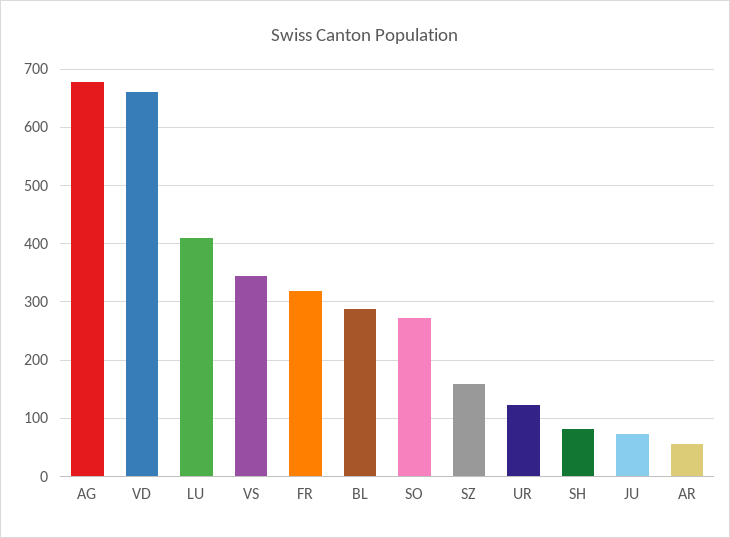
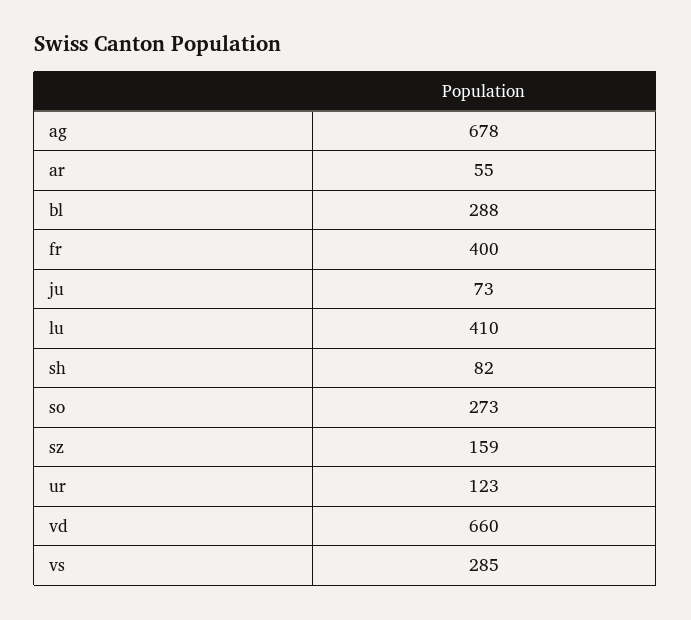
  {
    "AG": 678,
    "VD": 660,
    "LU": 410,
-   "VS": 340,
+   "VS": 285,
-   "FR": 320,
+   "FR": 400,
    "BL": 288,
    "SO": 273,
    "SZ": 159,
    "UR": 123,
    "SH": 82,
    "JU": 73,
    "AR": 55
  }

